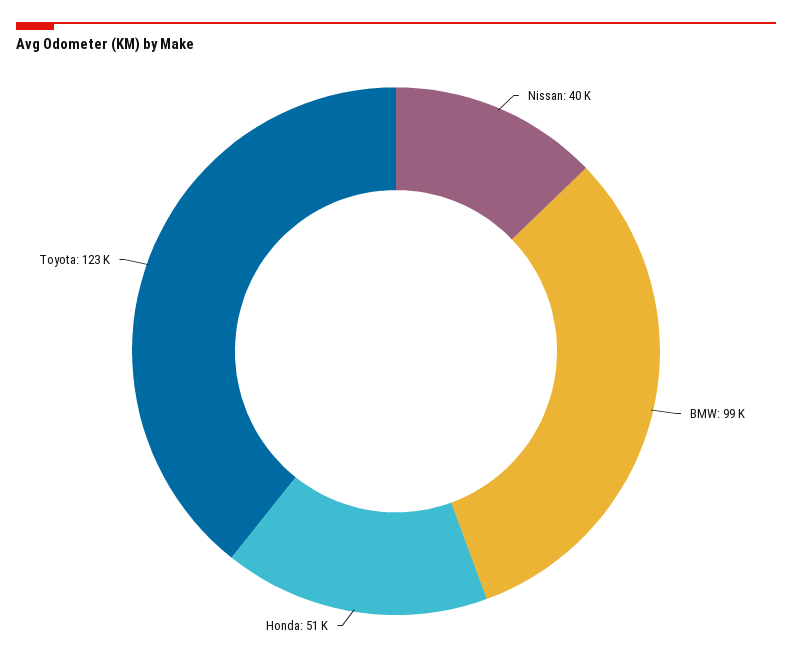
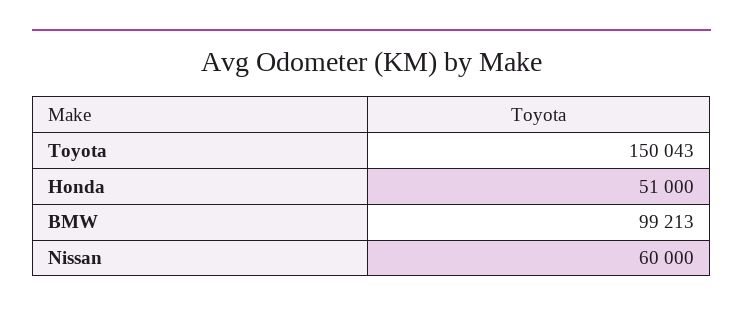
  {
-   "Nissan": 40000,
+   "Nissan": 60000,
    "BMW": 99213,
    "Honda": 51000,
-   "Toyota": 123000
+   "Toyota": 150043
  }

